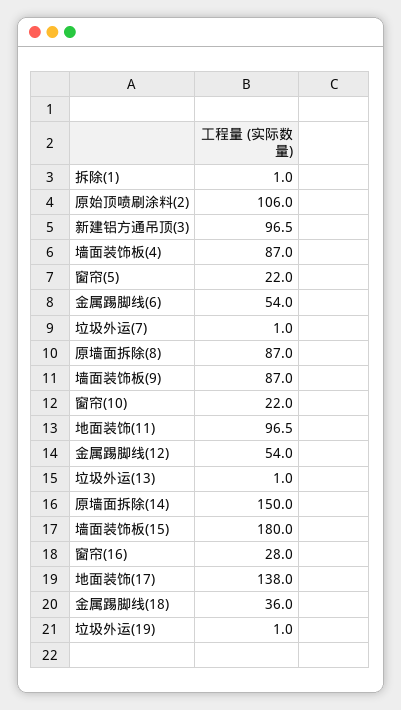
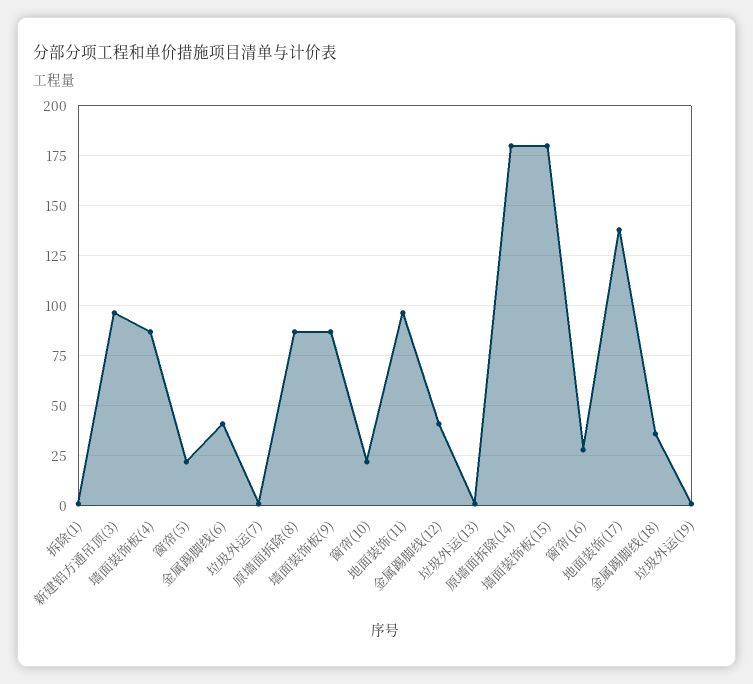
  {
    "拆除(1)": 1,
-   "原始顶喷刷涂料(2)": 106,
    "新建铝方通吊顶(3)": 96.5,
    "墙面装饰板(4)": 87,
    "窗帘(5)": 22,
-   "金属踢脚线(6)": 54,
+   "金属踢脚线(6)": 40,
    "垃圾外运(7)": 1,
    "原墙面拆除(8)": 87,
    "墙面装饰板(9)": 87,
    "窗帘(10)": 22,
    "地面装饰(11)": 96.5,
-   "金属踢脚线(12)": 54,
+   "金属踢脚线(12)": 40,
    "垃圾外运(13)": 1,
-   "原墙面拆除(14)": 150,
+   "原墙面拆除(14)": 180,
    "墙面装饰板(15)": 180,
    "窗帘(16)": 28,
    "地面装饰(17)": 138,
    "金属踢脚线(18)": 36,
    "垃圾外运(19)": 1
  }

